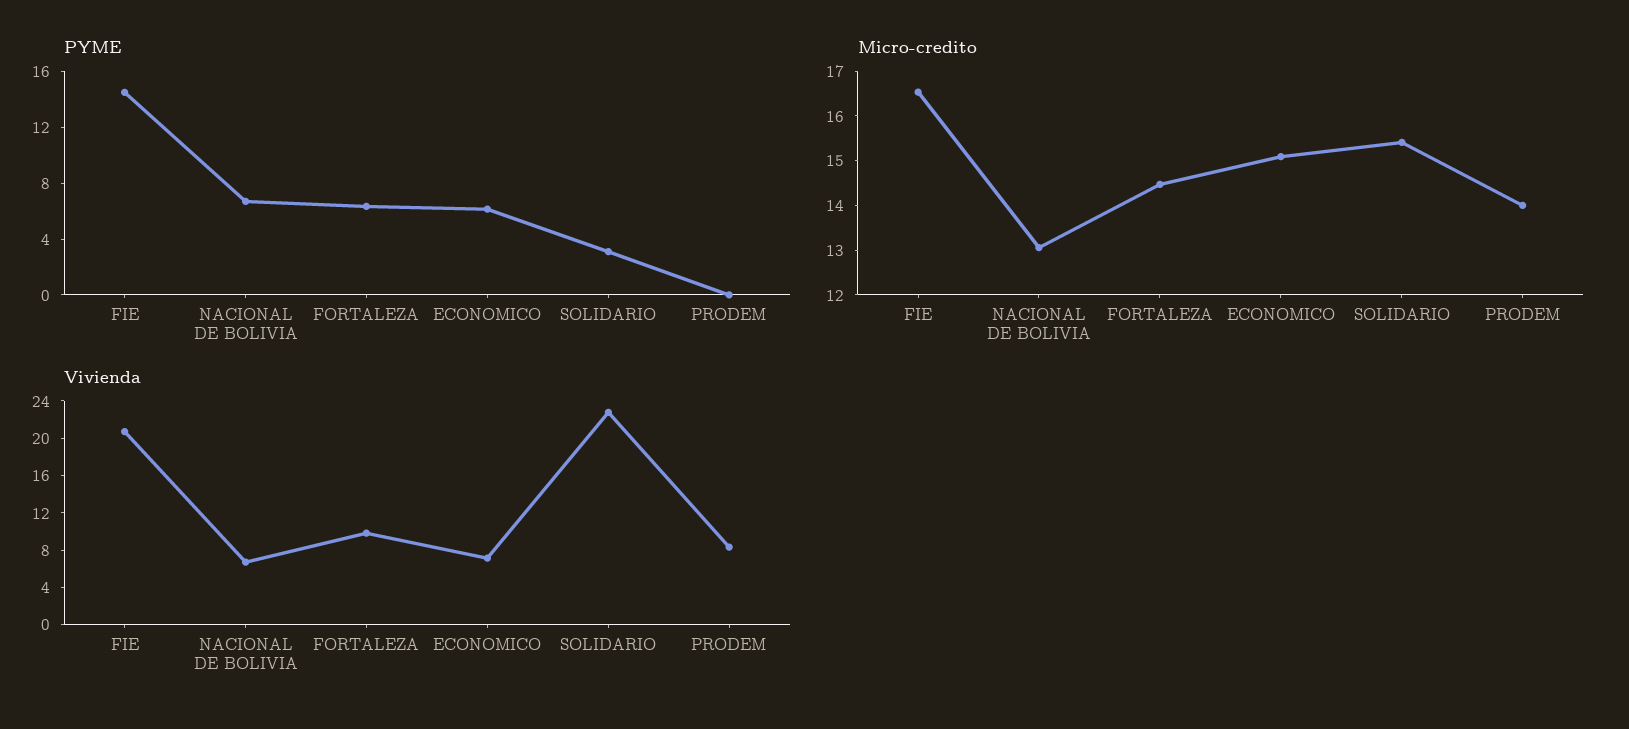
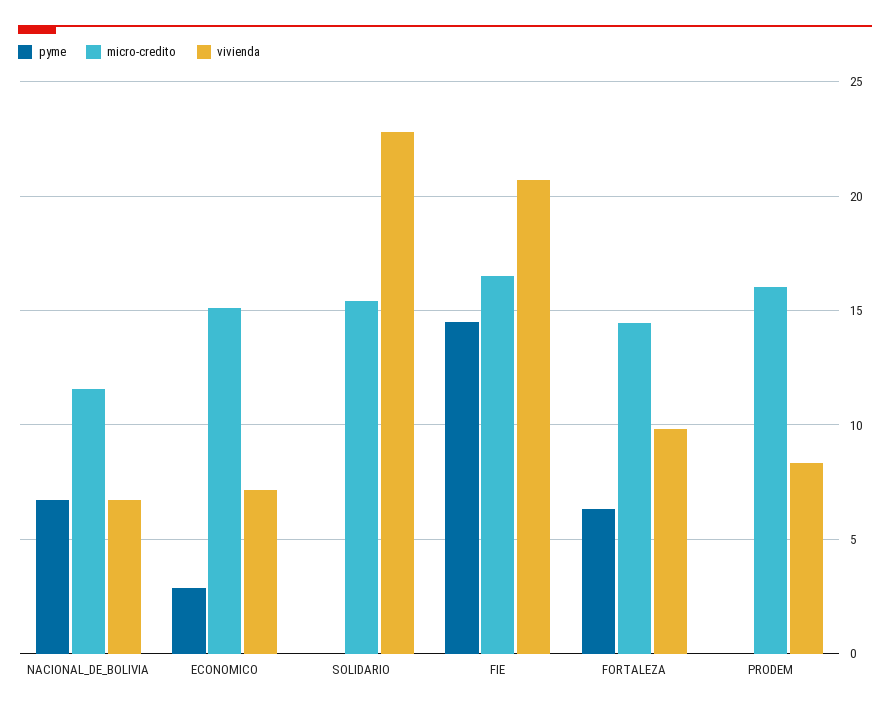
  {
    "PYME": {
      "FIE": 14.5,
      "NACIONAL DE BOLIVIA": 6.5,
      "FORTALEZA": 6.5,
-     "ECONOMICO": 6,
+     "ECONOMICO": 3,
-     "SOLIDARIO": 3,
+     "SOLIDARIO": 0,
      "PRODEM": 0
    },
    "Micro-credito": {
      "FIE": 16.6,
-     "NACIONAL DE BOLIVIA": 13,
+     "NACIONAL DE BOLIVIA": 11.5,
      "FORTALEZA": 14.4,
      "ECONOMICO": 15,
      "SOLIDARIO": 15.4,
-     "PRODEM": 14
+     "PRODEM": 16
    },
    "Vivienda": {
      "FIE": 20.5,
      "NACIONAL DE BOLIVIA": 6.5,
      "FORTALEZA": 10,
      "ECONOMICO": 7,
      "SOLIDARIO": 23,
      "PRODEM": 8.5
    }
  }

